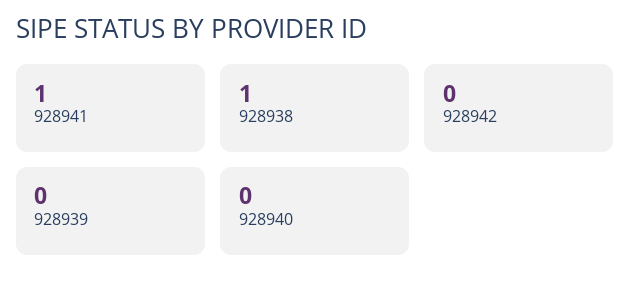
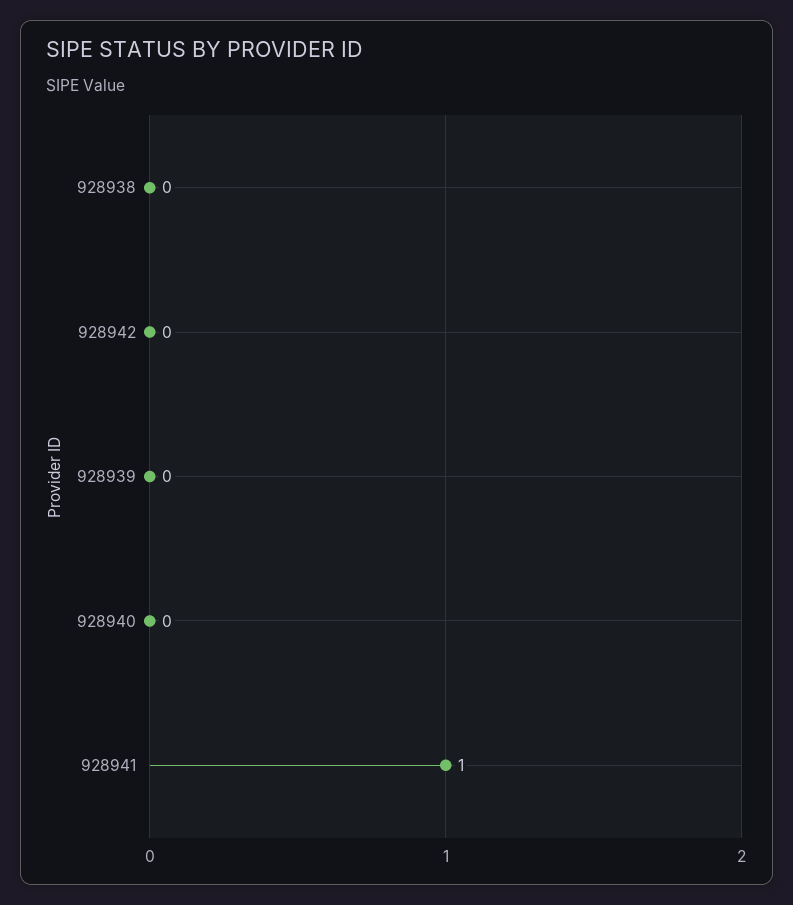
  {
    "928941": 1,
-   "928938": 1,
+   "928938": 0,
    "928942": 0,
    "928939": 0,
    "928940": 0
  }

